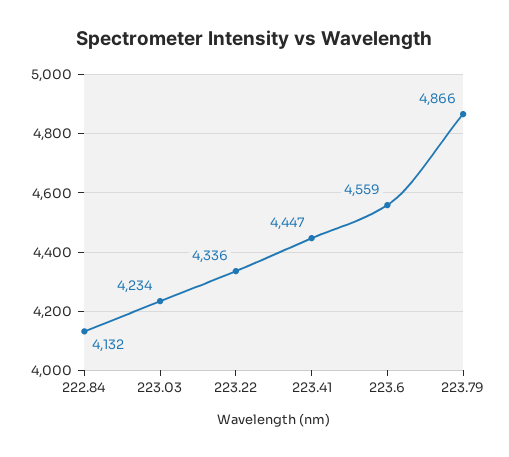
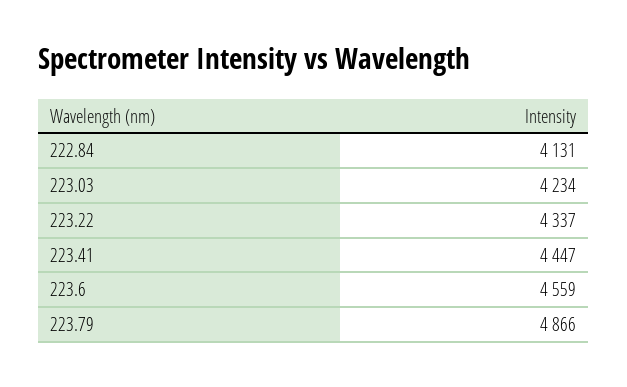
  {
-   "222.84": 4132,
+   "222.84": 4131,
    "223.03": 4234,
-   "223.22": 4336,
+   "223.22": 4337,
    "223.41": 4447,
    "223.6": 4559,
    "223.79": 4866
  }

